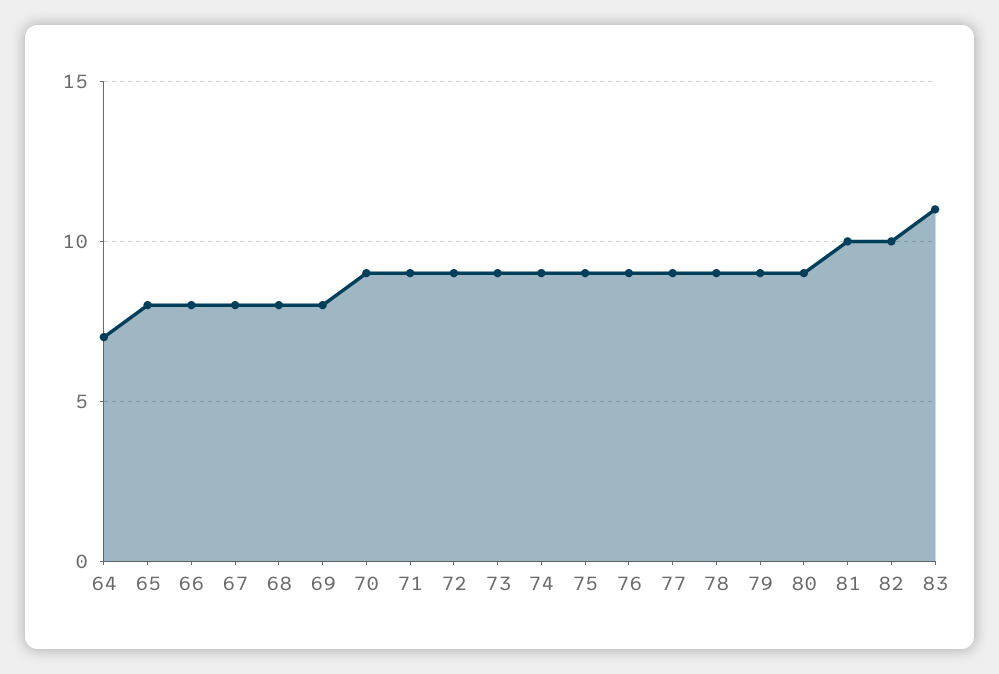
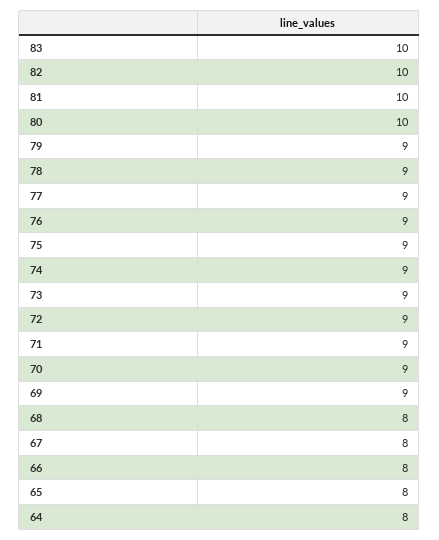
  {
-   "64": 7,
+   "64": 8,
    "65": 8,
    "66": 8,
    "67": 8,
    "68": 8,
-   "69": 8,
+   "69": 9,
    "70": 9,
    "71": 9,
    "72": 9,
    "73": 9,
    "74": 9,
    "75": 9,
    "76": 9,
    "77": 9,
    "78": 9,
    "79": 9,
-   "80": 9,
+   "80": 10,
    "81": 10,
    "82": 10,
-   "83": 11
+   "83": 10
  }

